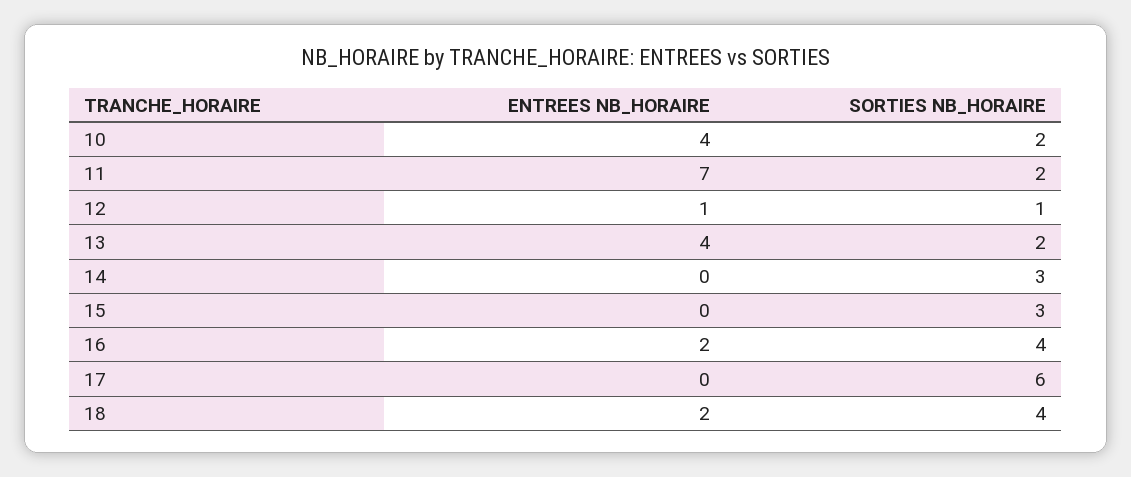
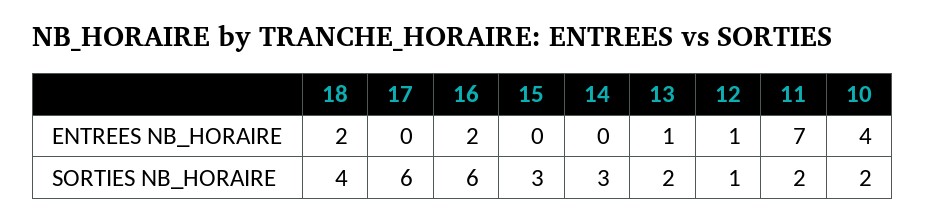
  {
    "ENTREES NB_HORAIRE": {
      "10": 4,
      "11": 7,
      "12": 1,
-     "13": 4,
+     "13": 1,
      "14": 0,
      "15": 0,
      "16": 2,
      "17": 0,
      "18": 2
    },
    "SORTIES NB_HORAIRE": {
      "10": 2,
      "11": 2,
      "12": 1,
      "13": 2,
      "14": 3,
      "15": 3,
-     "16": 4,
+     "16": 6,
      "17": 6,
      "18": 4
    }
  }

